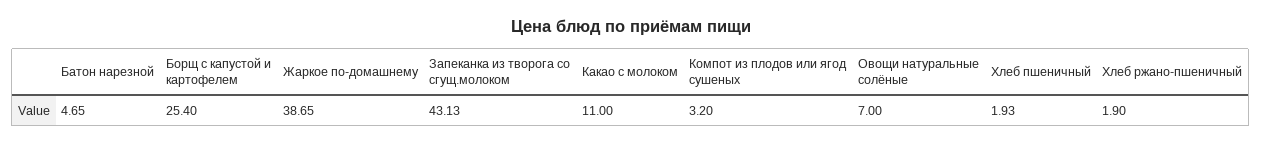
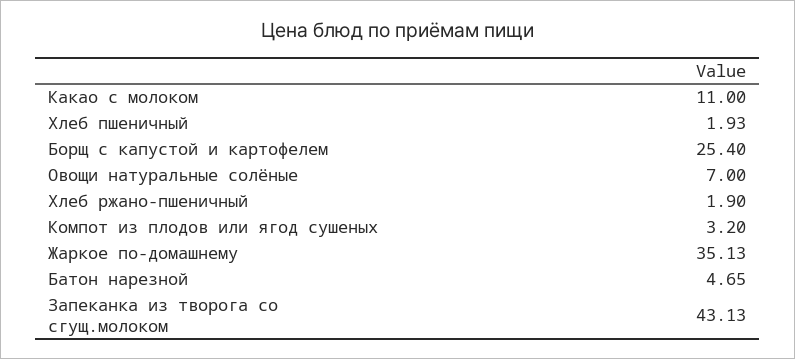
  {
    "Батон нарезной": 4.65,
    "Борщ с капустой и картофелем": 25.4,
-   "Жаркое по-домашнему": 38.65,
+   "Жаркое по-домашнему": 35.13,
    "Запеканка из творога со сгущ.молоком": 43.13,
    "Какао с молоком": 11,
    "Компот из плодов или ягод сушеных": 3.2,
    "Овощи натуральные солёные": 7,
    "Хлеб пшеничный": 1.93,
    "Хлеб ржано-пшеничный": 1.9
  }

